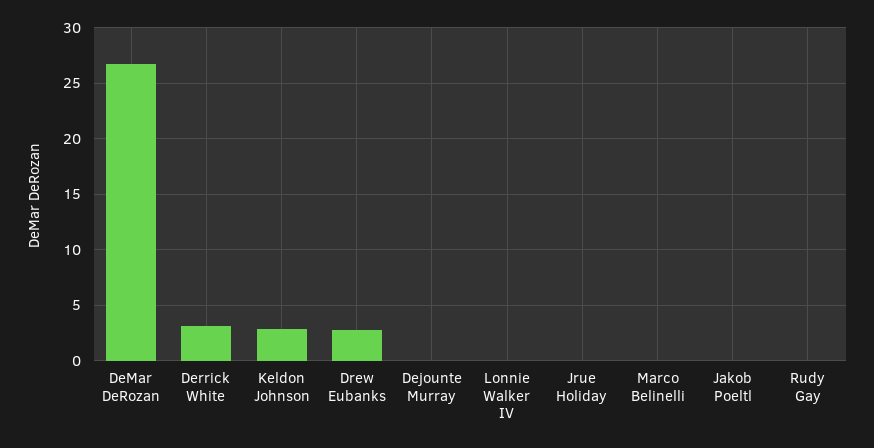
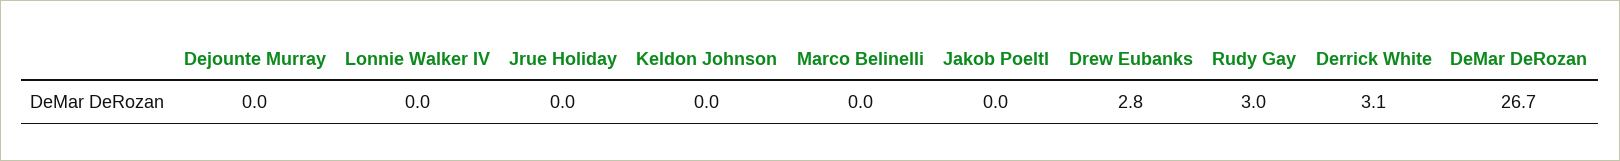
  {
    "DeMar DeRozan": 26.7,
    "Derrick White": 3.1,
-   "Keldon Johnson": 3,
+   "Keldon Johnson": 0,
    "Drew Eubanks": 2.8,
    "Dejounte Murray": 0,
    "Lonnie Walker IV": 0,
    "Jrue Holiday": 0,
    "Marco Belinelli": 0,
    "Jakob Poeltl": 0,
-   "Rudy Gay": 0
+   "Rudy Gay": 3
  }

